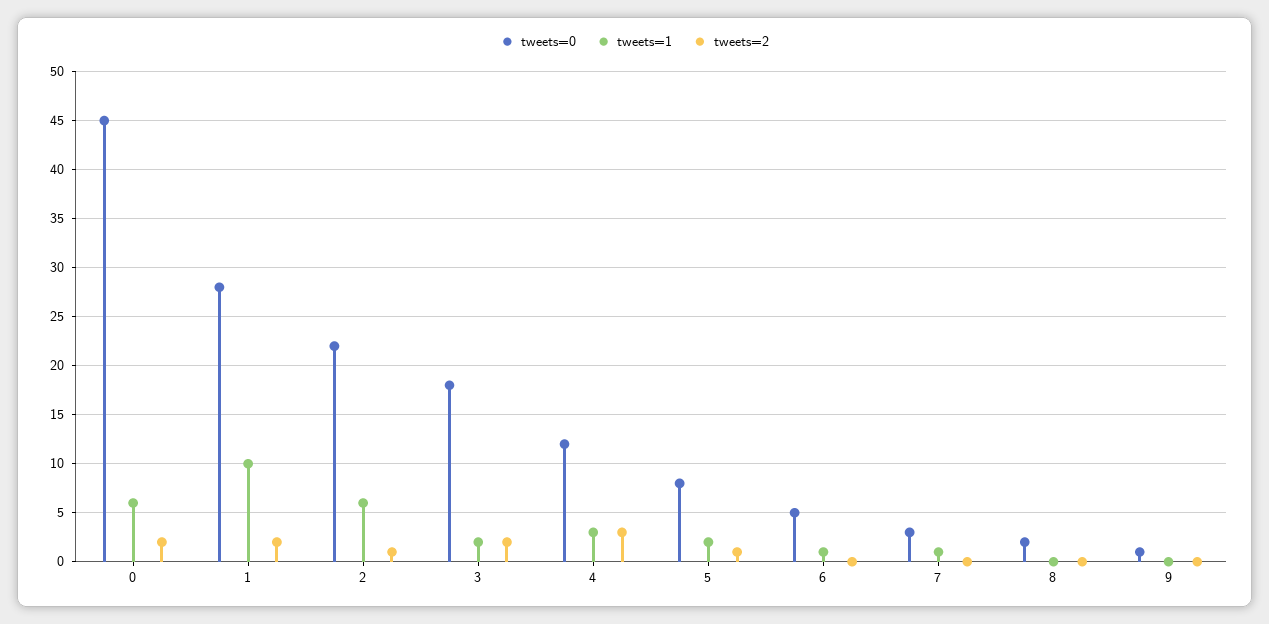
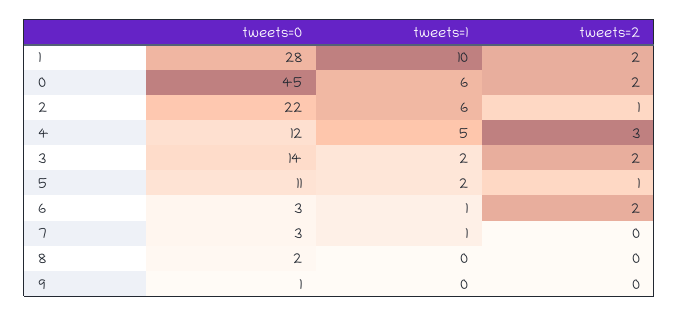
  {
    "tweets=0": {
      "0": 45,
      "1": 28,
      "2": 22,
-     "3": 18,
+     "3": 14,
      "4": 12,
-     "5": 8,
+     "5": 11,
-     "6": 5,
+     "6": 3,
      "7": 3,
      "8": 2,
      "9": 1
    },
    "tweets=1": {
      "0": 6,
      "1": 10,
      "2": 6,
      "3": 2,
-     "4": 3,
+     "4": 5,
      "5": 2,
      "6": 1,
      "7": 1,
      "8": 0,
      "9": 0
    },
    "tweets=2": {
      "0": 2,
      "1": 2,
      "2": 1,
      "3": 2,
      "4": 3,
      "5": 1,
-     "6": 0,
+     "6": 2,
      "7": 0,
      "8": 0,
      "9": 0
    }
  }

